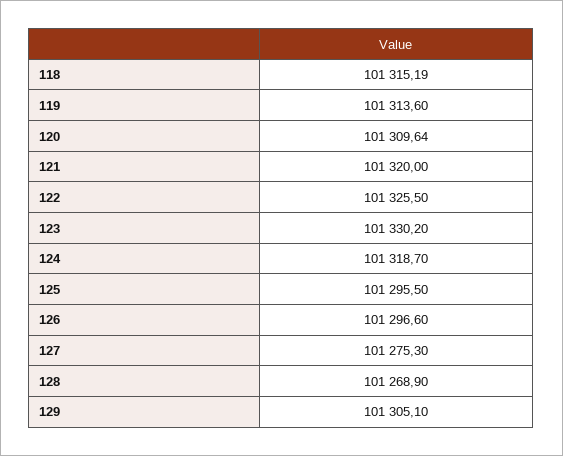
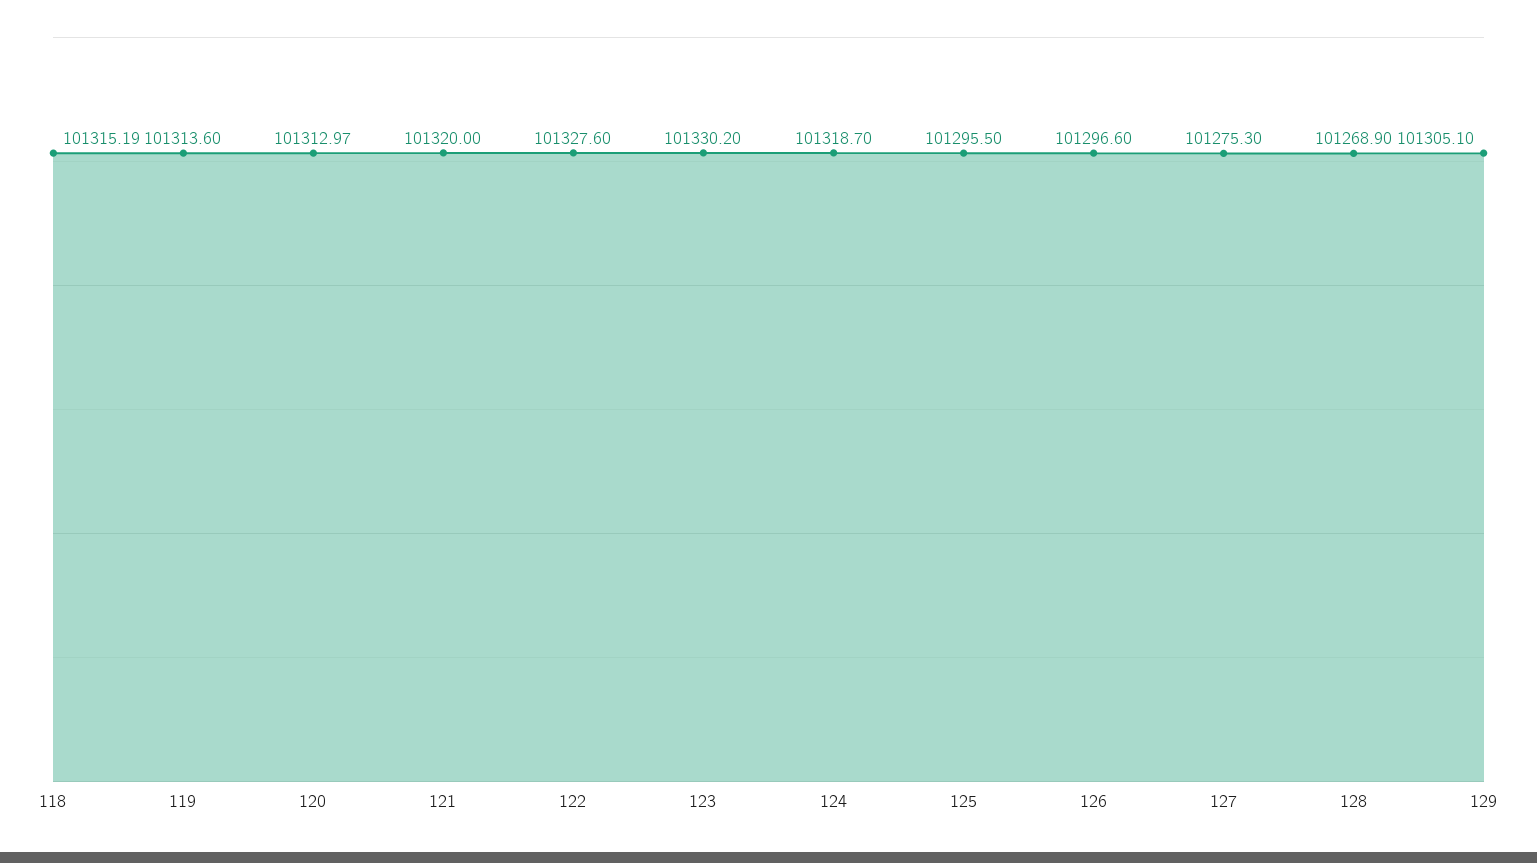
  {
    "118": 101315.19,
    "119": 101313.6,
-   "120": 101309.64,
+   "120": 101312.97,
    "121": 101320,
-   "122": 101325.5,
+   "122": 101327.6,
    "123": 101330.2,
    "124": 101318.7,
    "125": 101295.5,
    "126": 101296.6,
    "127": 101275.3,
    "128": 101268.9,
    "129": 101305.1
  }

